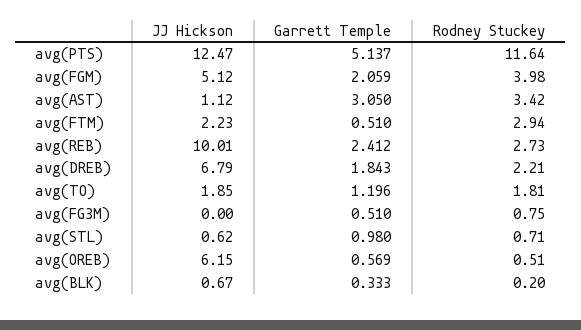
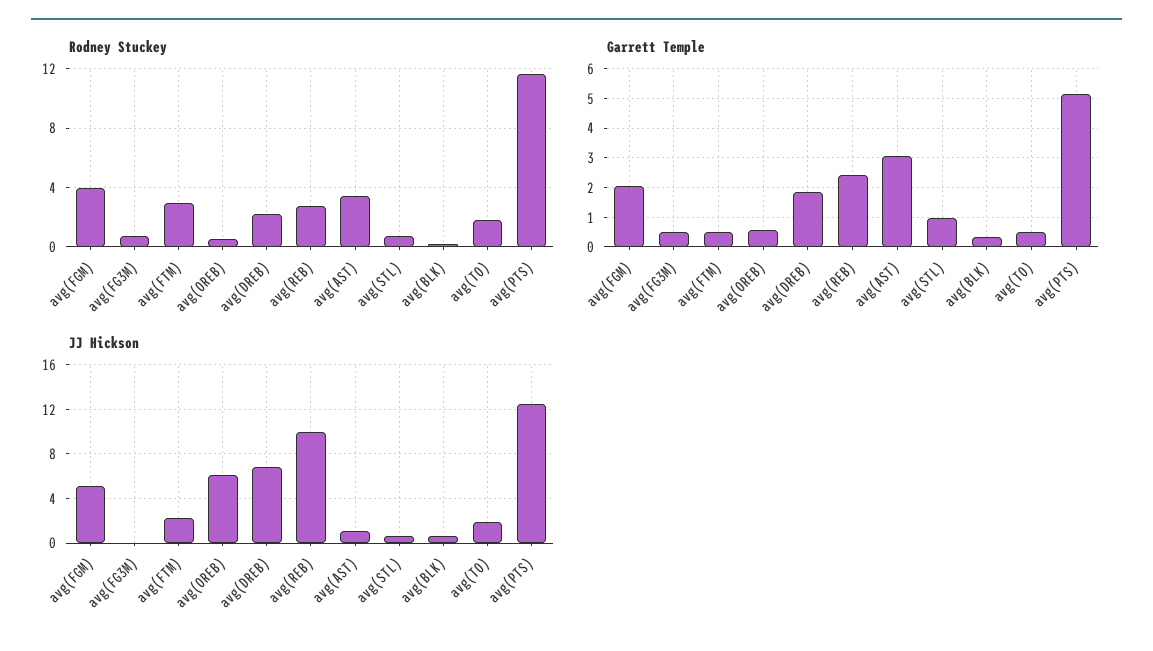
  {
    "JJ Hickson": {
      "avg(PTS)": 12.47,
      "avg(FGM)": 5.12,
      "avg(AST)": 1.12,
      "avg(FTM)": 2.23,
      "avg(REB)": 10.01,
      "avg(DREB)": 6.79,
      "avg(TO)": 1.85,
      "avg(FG3M)": 0,
      "avg(STL)": 0.62,
      "avg(OREB)": 6.15,
      "avg(BLK)": 0.67
    },
    "Garrett Temple": {
      "avg(PTS)": 5.137,
      "avg(FGM)": 2.059,
      "avg(AST)": 3.05,
      "avg(FTM)": 0.51,
      "avg(REB)": 2.412,
      "avg(DREB)": 1.843,
-     "avg(TO)": 1.196,
+     "avg(TO)": 0.5,
      "avg(FG3M)": 0.51,
      "avg(STL)": 0.98,
      "avg(OREB)": 0.569,
      "avg(BLK)": 0.333
    },
    "Rodney Stuckey": {
      "avg(PTS)": 11.64,
      "avg(FGM)": 3.98,
      "avg(AST)": 3.42,
      "avg(FTM)": 2.94,
      "avg(REB)": 2.73,
      "avg(DREB)": 2.21,
      "avg(TO)": 1.81,
      "avg(FG3M)": 0.75,
      "avg(STL)": 0.71,
      "avg(OREB)": 0.51,
      "avg(BLK)": 0.2
    }
  }

